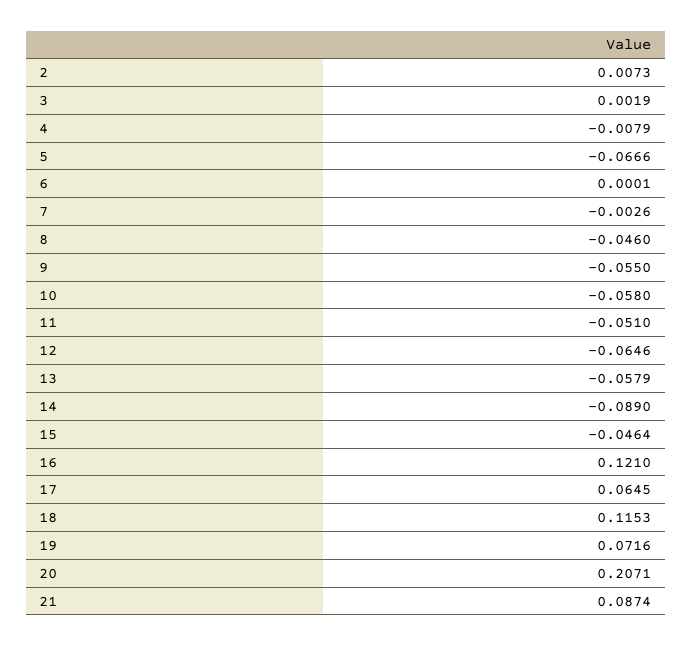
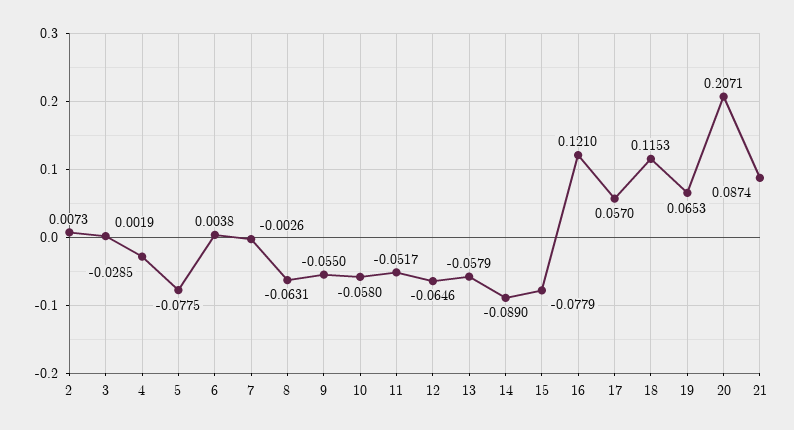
  {
    "2": 0.0073,
    "3": 0.0019,
-   "4": -0.0079,
+   "4": -0.0285,
-   "5": -0.0666,
+   "5": -0.0775,
-   "6": 0.0001,
+   "6": 0.0038,
    "7": -0.0026,
-   "8": -0.046,
+   "8": -0.0631,
    "9": -0.055,
    "10": -0.058,
-   "11": -0.051,
+   "11": -0.0517,
    "12": -0.0646,
    "13": -0.0579,
    "14": -0.089,
-   "15": -0.0464,
+   "15": -0.0779,
    "16": 0.121,
-   "17": 0.0645,
+   "17": 0.057,
    "18": 0.1153,
-   "19": 0.0716,
+   "19": 0.0653,
    "20": 0.2071,
    "21": 0.0874
  }

